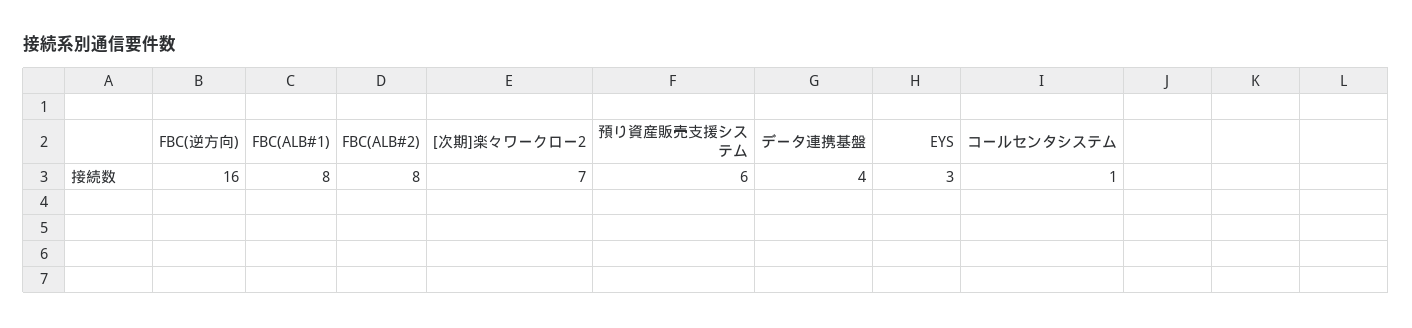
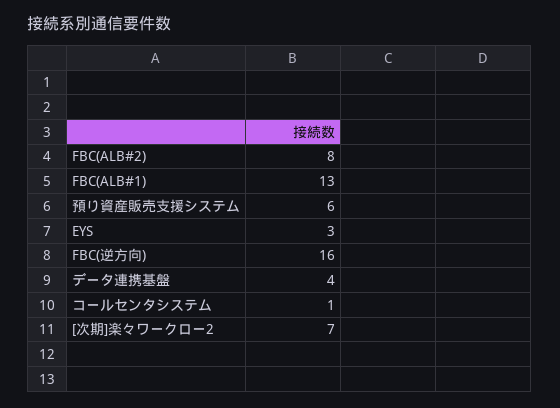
  {
    "FBC(逆方向)": 16,
-   "FBC(ALB#1)": 8,
+   "FBC(ALB#1)": 13,
    "FBC(ALB#2)": 8,
    "[次期]楽々ワークロー2": 7,
    "預り資産販売支援システム": 6,
    "データ連携基盤": 4,
    "EYS": 3,
    "コールセンタシステム": 1
  }

